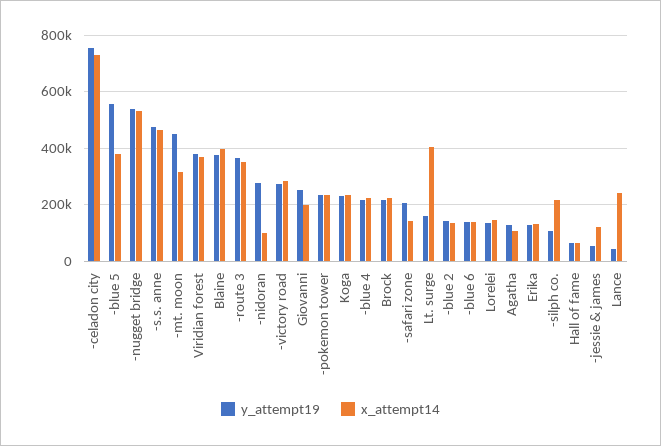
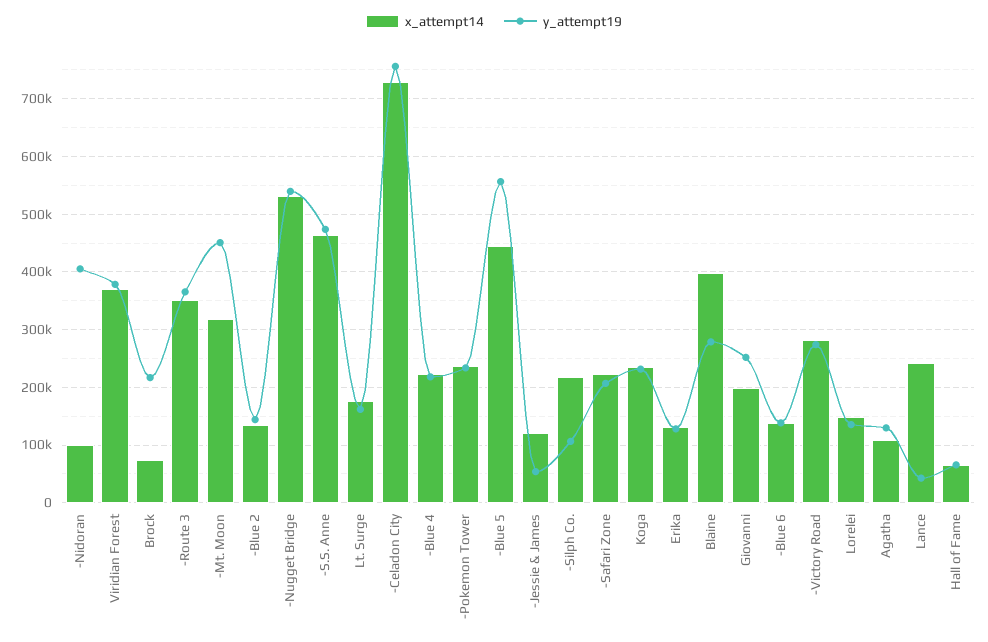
  {
    "y_attempt19": {
      "-celadon city": 760000,
      "-blue 5": 560000,
      "-nugget bridge": 540000,
      "-s.s. anne": 480000,
      "-mt. moon": 460000,
      "Viridian forest": 380000,
-     "Blaine": 375000,
+     "Blaine": 280000,
      "-route 3": 360000,
-     "-nidoran": 275000,
+     "-nidoran": 400000,
      "-victory road": 280000,
      "Giovanni": 260000,
      "-pokemon tower": 240000,
      "Koga": 240000,
      "-blue 4": 220000,
      "Brock": 220000,
      "-safari zone": 200000,
      "Lt. surge": 160000,
      "-blue 2": 140000,
      "-blue 6": 140000,
      "Lorelei": 140000,
      "Agatha": 120000,
      "Erika": 120000,
      "-silph co.": 100000,
      "Hall of fame": 60000,
      "-jessie & james": 60000,
      "Lance": 40000
    },
    "x_attempt14": {
      "-celadon city": 720000,
-     "-blue 5": 375000,
+     "-blue 5": 440000,
      "-nugget bridge": 540000,
      "-s.s. anne": 460000,
      "-mt. moon": 320000,
      "Viridian forest": 380000,
      "Blaine": 400000,
      "-route 3": 360000,
      "-nidoran": 100000,
      "-victory road": 280000,
      "Giovanni": 200000,
      "-pokemon tower": 240000,
      "Koga": 240000,
      "-blue 4": 220000,
-     "Brock": 225000,
+     "Brock": 80000,
-     "-safari zone": 150000,
+     "-safari zone": 220000,
-     "Lt. surge": 400000,
+     "Lt. surge": 180000,
      "-blue 2": 140000,
      "-blue 6": 140000,
      "Lorelei": 140000,
      "Agatha": 100000,
      "Erika": 140000,
      "-silph co.": 220000,
      "Hall of fame": 60000,
      "-jessie & james": 120000,
      "Lance": 240000
    }
  }

